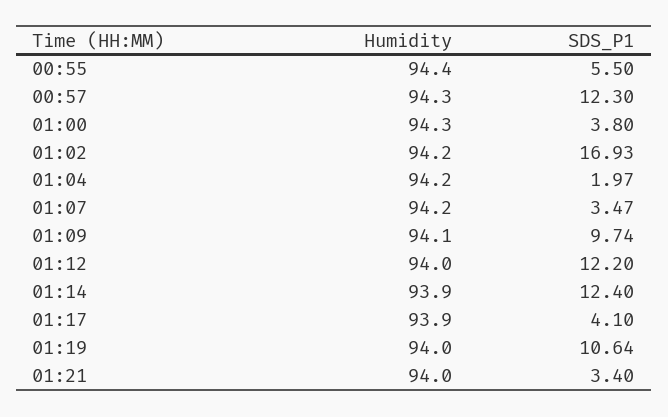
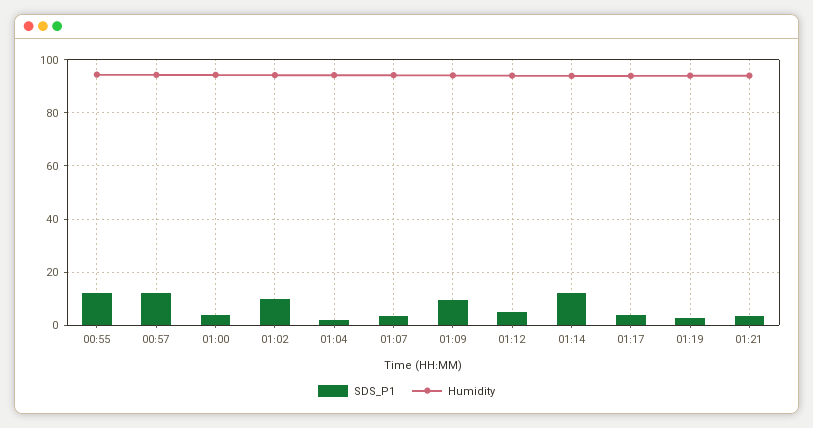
  {
    "Humidity": {
      "00:55": 94.4,
      "00:57": 94.3,
      "01:00": 94.3,
      "01:02": 94.2,
      "01:04": 94.2,
      "01:07": 94.2,
      "01:09": 94.1,
      "01:12": 94,
      "01:14": 93.9,
      "01:17": 93.9,
      "01:19": 94,
      "01:21": 94
    },
    "SDS_P1": {
-     "00:55": 5.5,
+     "00:55": 12.5,
      "00:57": 12.3,
      "01:00": 3.8,
-     "01:02": 16.93,
+     "01:02": 10,
      "01:04": 1.97,
      "01:07": 3.47,
      "01:09": 9.74,
-     "01:12": 12.2,
+     "01:12": 5,
      "01:14": 12.4,
      "01:17": 4.1,
-     "01:19": 10.64,
+     "01:19": 2.5,
      "01:21": 3.4
    }
  }

